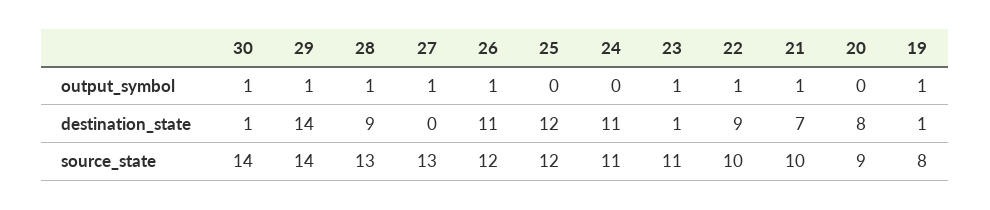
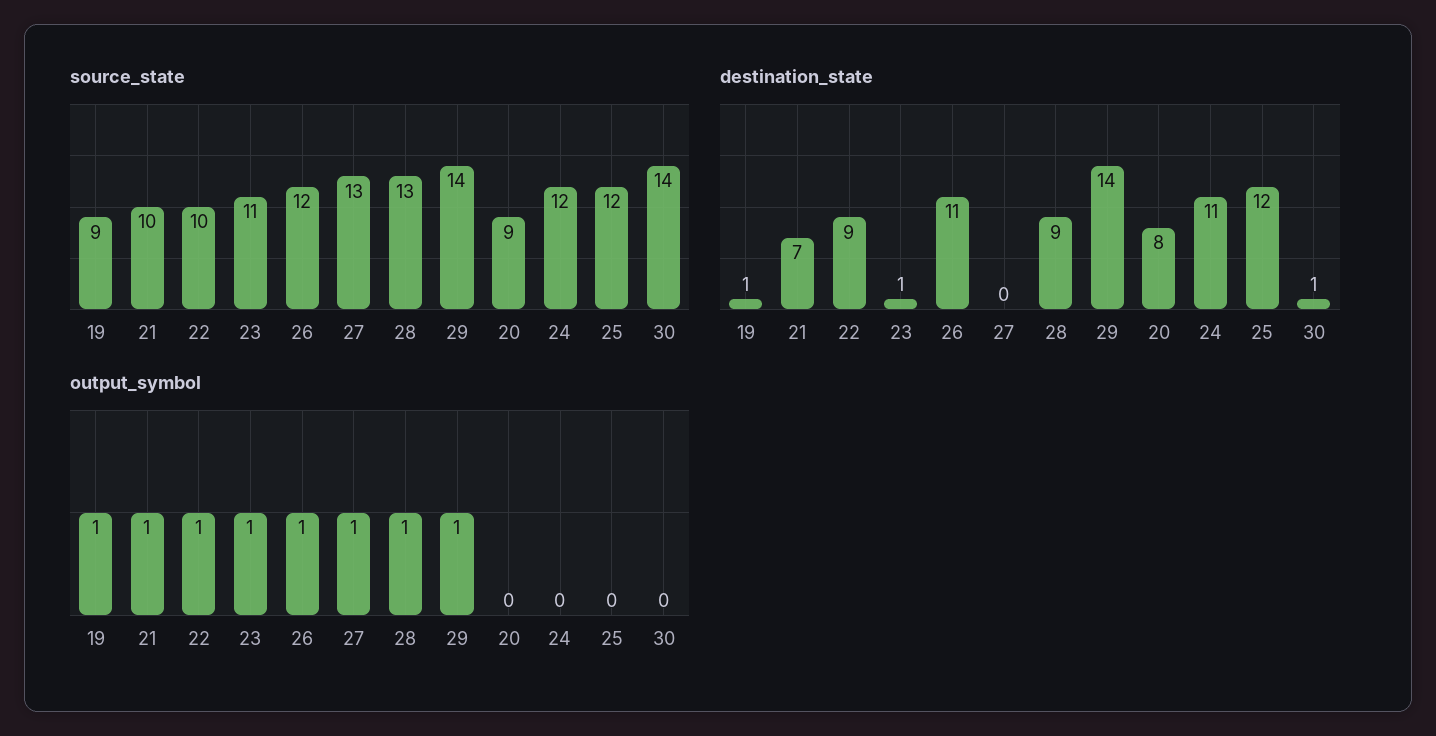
  {
    "output_symbol": {
-     "30": 1,
+     "30": 0,
      "29": 1,
      "28": 1,
      "27": 1,
      "26": 1,
      "25": 0,
      "24": 0,
      "23": 1,
      "22": 1,
      "21": 1,
      "20": 0,
      "19": 1
    },
    "destination_state": {
      "30": 1,
      "29": 14,
      "28": 9,
      "27": 0,
      "26": 11,
      "25": 12,
      "24": 11,
      "23": 1,
      "22": 9,
      "21": 7,
      "20": 8,
      "19": 1
    },
    "source_state": {
      "30": 14,
      "29": 14,
      "28": 13,
      "27": 13,
      "26": 12,
      "25": 12,
-     "24": 11,
+     "24": 12,
      "23": 11,
      "22": 10,
      "21": 10,
      "20": 9,
-     "19": 8
+     "19": 9
    }
  }

